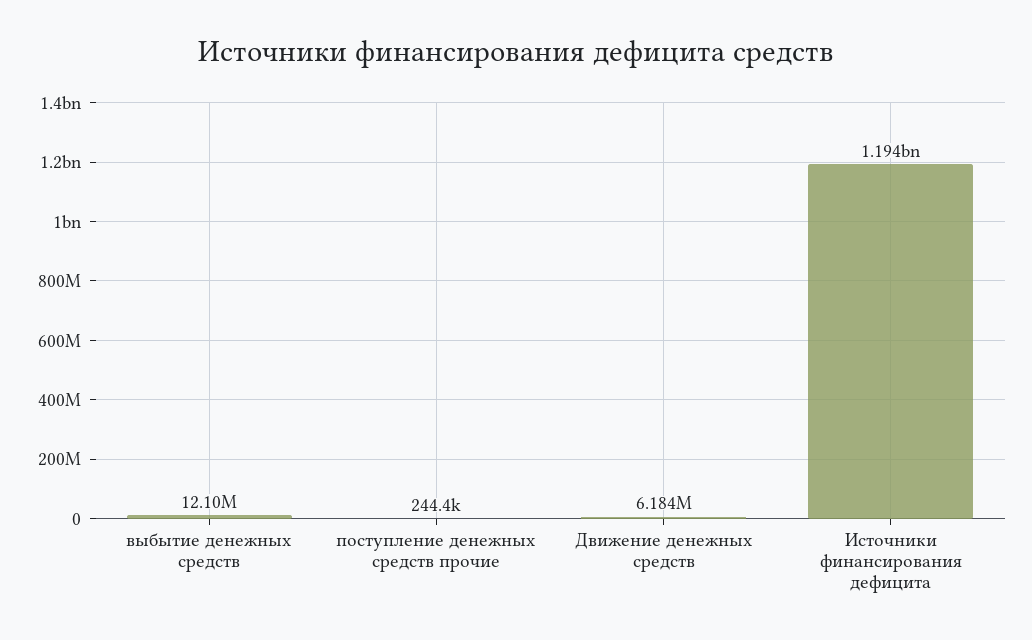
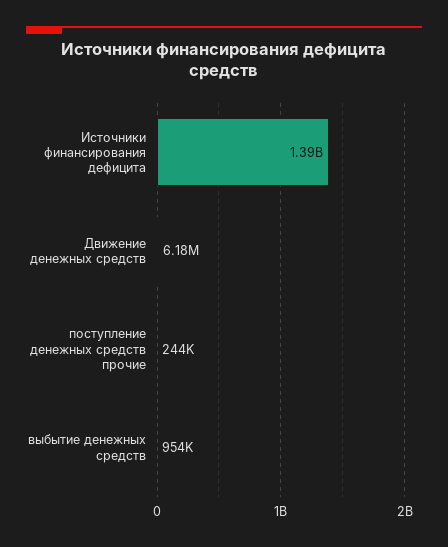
  {
-   "выбытие денежных средств": 12100000,
+   "выбытие денежных средств": 954000,
    "поступление денежных средств прочие": 244400,
    "Движение денежных средств": 6184000,
-   "Источники финансирования дефицита": 1194000000
+   "Источники финансирования дефицита": 1390000000
  }

